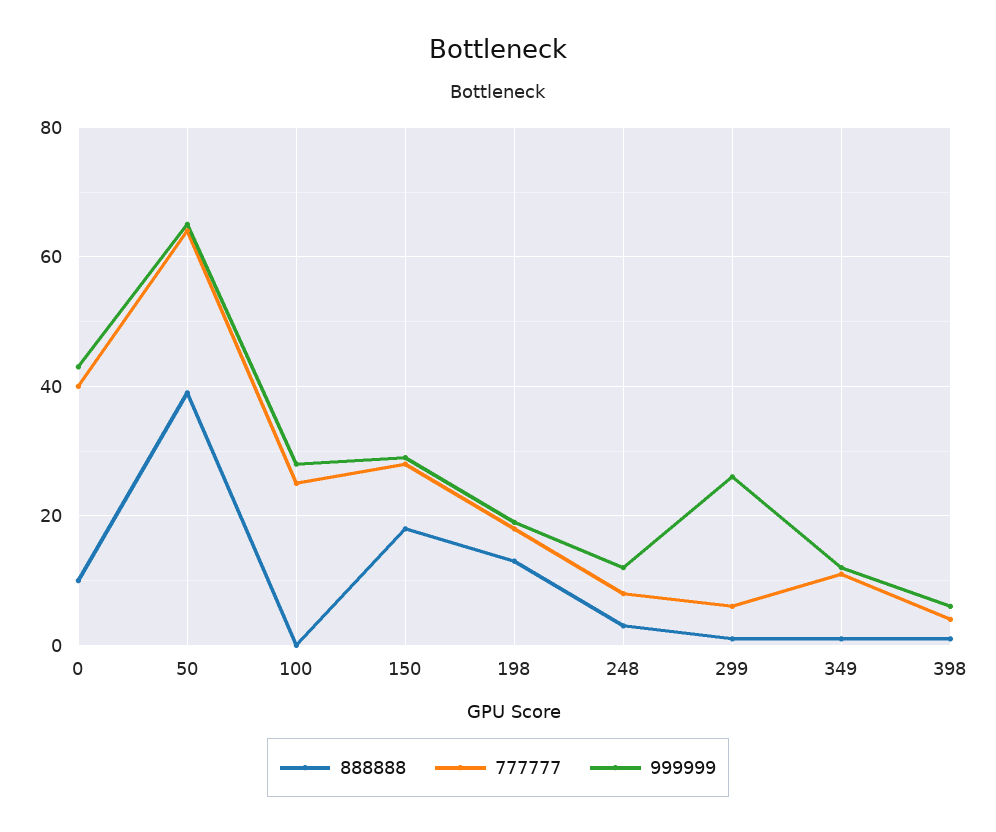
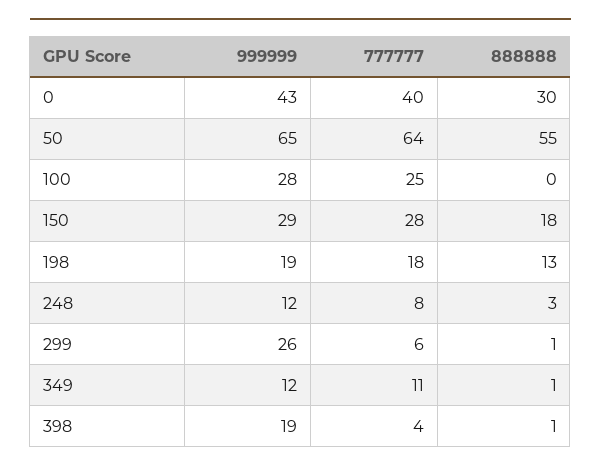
  {
    "888888": {
-     "0": 10,
+     "0": 30,
-     "50": 40,
+     "50": 55,
      "100": 0,
      "150": 18,
      "198": 13,
      "248": 3,
      "299": 1,
      "349": 1,
      "398": 1
    },
    "777777": {
      "0": 40,
      "50": 64,
      "100": 25,
      "150": 28,
      "198": 18,
      "248": 8,
      "299": 6,
      "349": 11,
      "398": 4
    },
    "999999": {
      "0": 43,
      "50": 65,
      "100": 28,
      "150": 29,
      "198": 19,
      "248": 12,
      "299": 26,
      "349": 12,
-     "398": 5
+     "398": 19
    }
  }

